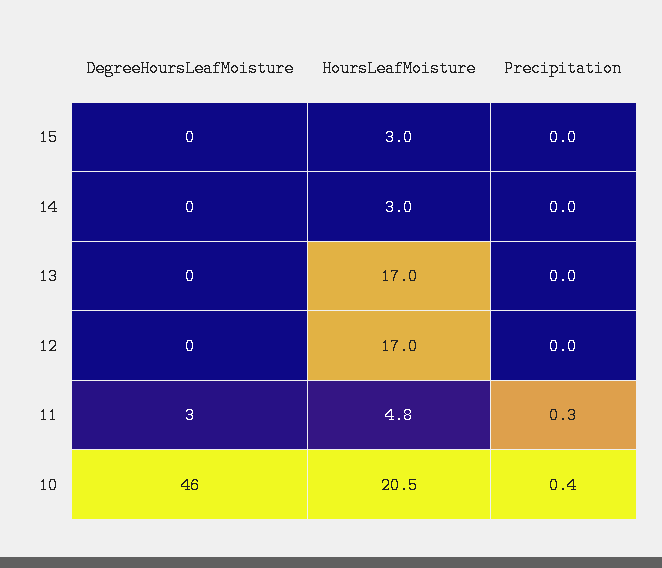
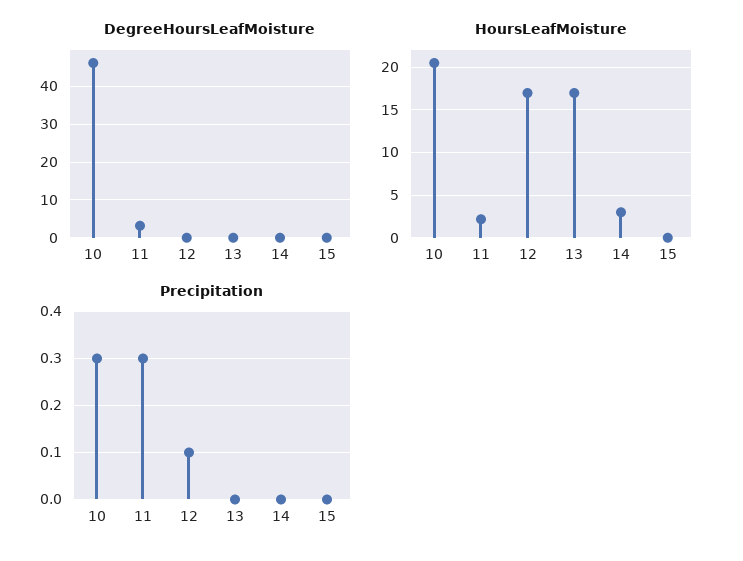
  {
    "DegreeHoursLeafMoisture": {
      "15": 0,
      "14": 0,
      "13": 0,
      "12": 0,
      "11": 3,
      "10": 46
    },
    "HoursLeafMoisture": {
-     "15": 3,
+     "15": 0,
      "14": 3,
      "13": 17,
      "12": 17,
-     "11": 4.8,
+     "11": 2,
      "10": 20.5
    },
    "Precipitation": {
      "15": 0,
      "14": 0,
      "13": 0,
-     "12": 0,
+     "12": 0.1,
      "11": 0.3,
-     "10": 0.4
+     "10": 0.3
    }
  }

